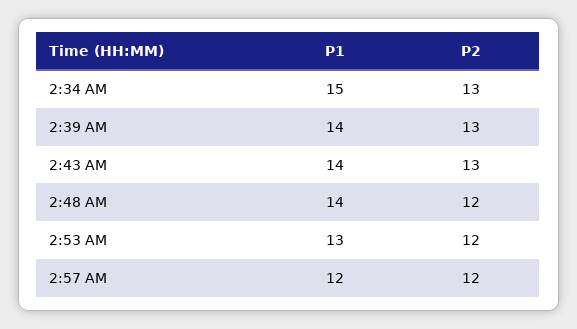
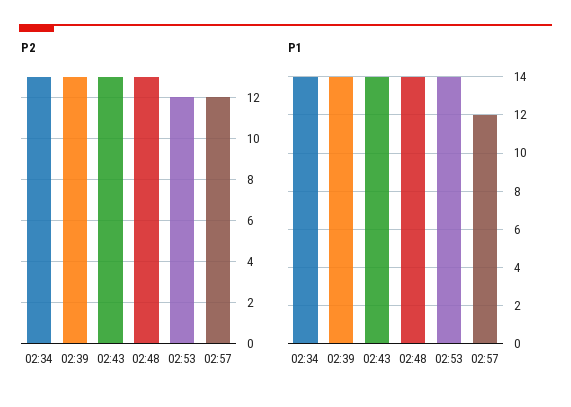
  {
    "P1": {
-     "2:34 AM": 15,
+     "2:34 AM": 14,
      "2:39 AM": 14,
      "2:43 AM": 14,
      "2:48 AM": 14,
-     "2:53 AM": 13,
+     "2:53 AM": 14,
      "2:57 AM": 12
    },
    "P2": {
      "2:34 AM": 13,
      "2:39 AM": 13,
      "2:43 AM": 13,
-     "2:48 AM": 12,
+     "2:48 AM": 13,
      "2:53 AM": 12,
      "2:57 AM": 12
    }
  }

